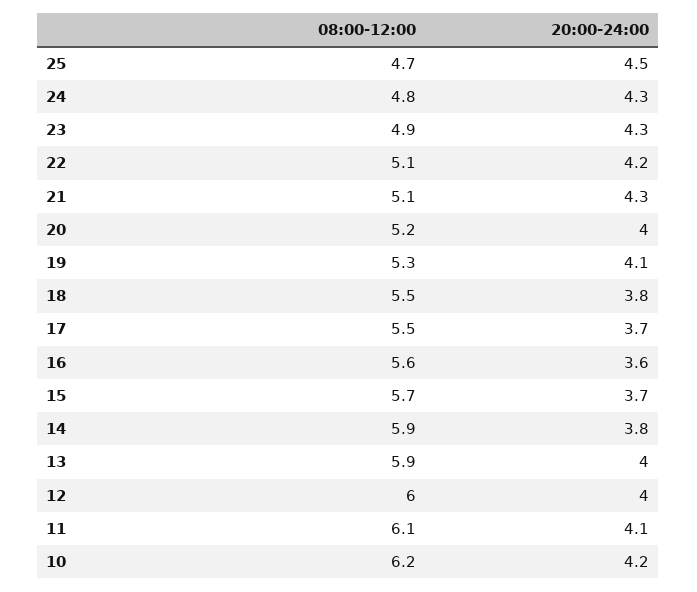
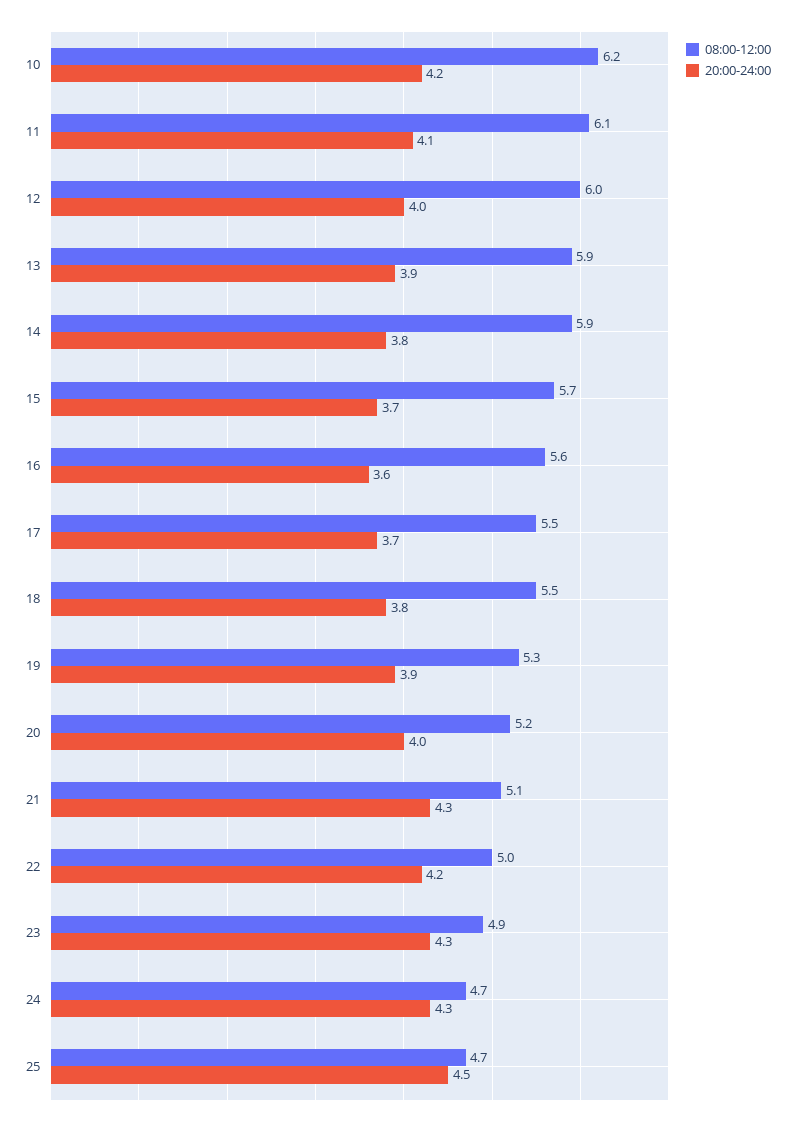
  {
    "08:00-12:00": {
      "25": 4.7,
-     "24": 4.8,
+     "24": 4.7,
      "23": 4.9,
-     "22": 5.1,
+     "22": 5,
      "21": 5.1,
      "20": 5.2,
      "19": 5.3,
      "18": 5.5,
      "17": 5.5,
      "16": 5.6,
      "15": 5.7,
      "14": 5.9,
      "13": 5.9,
      "12": 6,
      "11": 6.1,
      "10": 6.2
    },
    "20:00-24:00": {
      "25": 4.5,
      "24": 4.3,
      "23": 4.3,
      "22": 4.2,
      "21": 4.3,
      "20": 4,
-     "19": 4.1,
+     "19": 3.9,
      "18": 3.8,
      "17": 3.7,
      "16": 3.6,
      "15": 3.7,
      "14": 3.8,
-     "13": 4,
+     "13": 3.9,
      "12": 4,
      "11": 4.1,
      "10": 4.2
    }
  }

